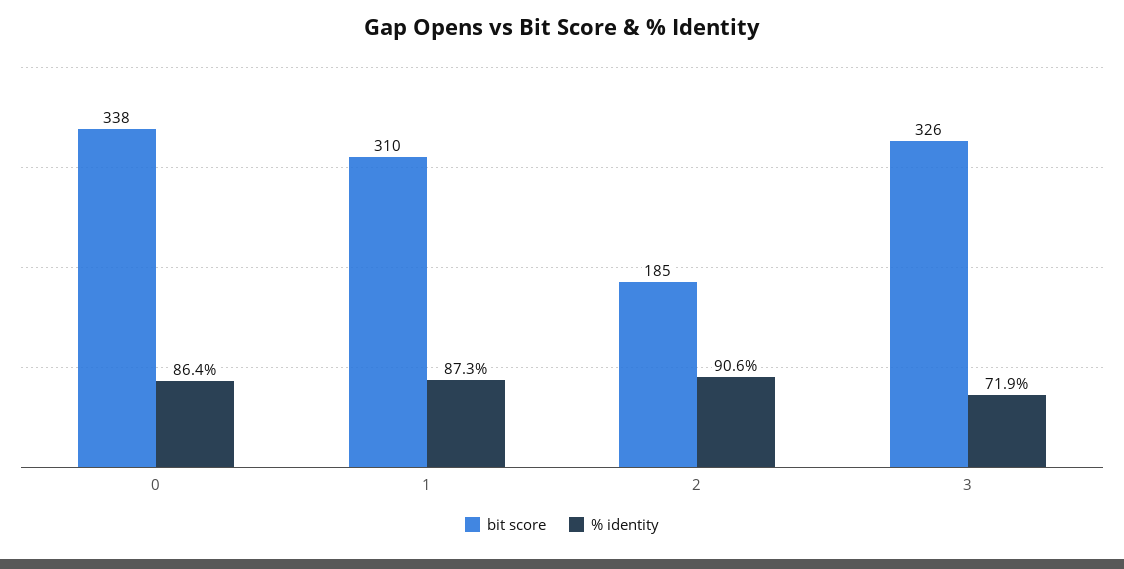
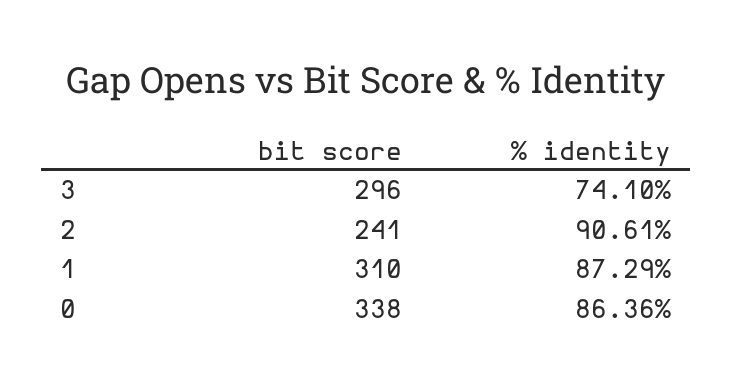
  {
    "bit score": {
      "0": 338,
      "1": 310,
-     "2": 185,
+     "2": 241,
-     "3": 326
+     "3": 296
    },
    "% identity": {
      "0": 86.36,
      "1": 87.29,
      "2": 90.61,
-     "3": 71.9
+     "3": 74.1
    }
  }

